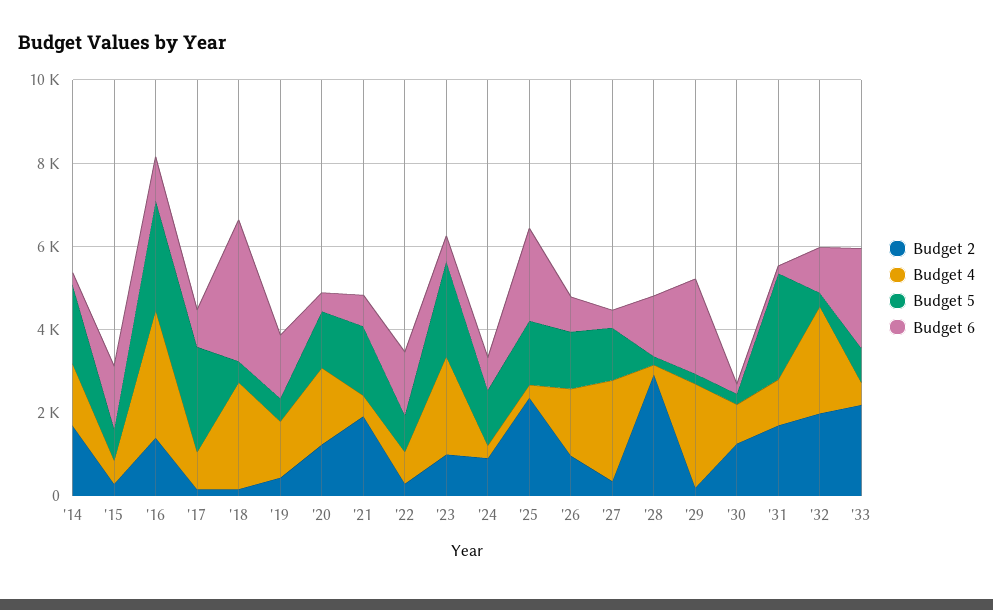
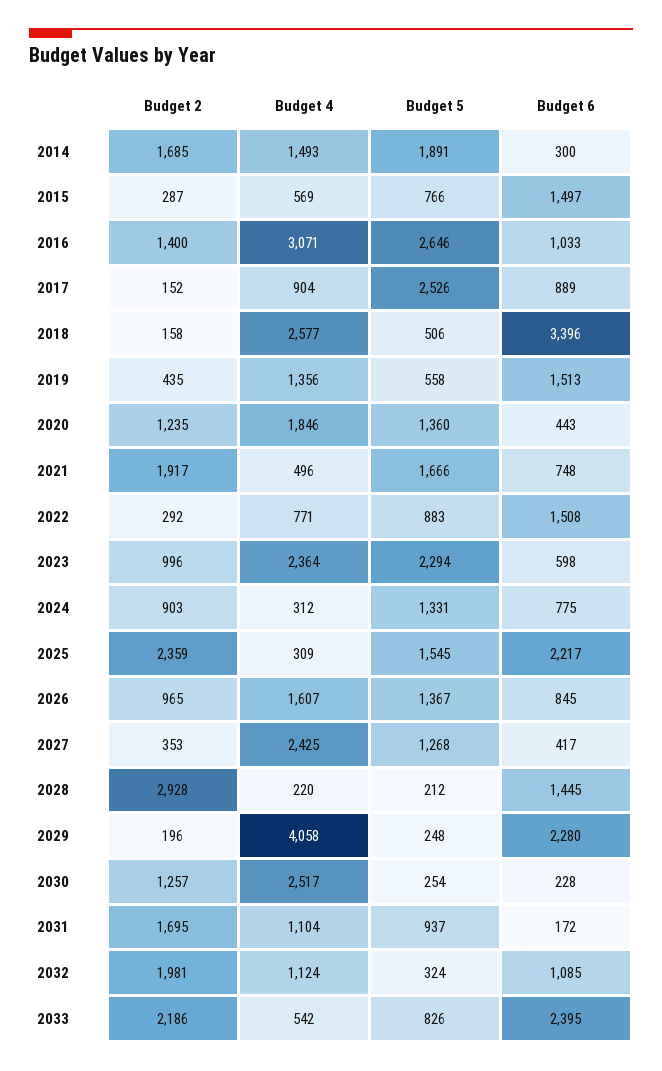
  {
    "Budget 2": {
      "'14": 1685,
      "'15": 287,
      "'16": 1400,
      "'17": 152,
      "'18": 158,
      "'19": 435,
      "'20": 1235,
      "'21": 1917,
      "'22": 292,
      "'23": 996,
      "'24": 903,
      "'25": 2359,
      "'26": 965,
      "'27": 353,
      "'28": 2928,
      "'29": 196,
      "'30": 1257,
      "'31": 1695,
      "'32": 1981,
      "'33": 2186
    },
    "Budget 4": {
      "'14": 1493,
      "'15": 569,
      "'16": 3071,
      "'17": 904,
      "'18": 2577,
      "'19": 1356,
      "'20": 1846,
      "'21": 496,
      "'22": 771,
      "'23": 2364,
      "'24": 312,
      "'25": 309,
      "'26": 1607,
      "'27": 2425,
      "'28": 220,
-     "'29": 2500,
+     "'29": 4058,
-     "'30": 1000,
+     "'30": 2517,
      "'31": 1104,
-     "'32": 2500,
+     "'32": 1124,
      "'33": 542
    },
    "Budget 5": {
      "'14": 1891,
      "'15": 766,
      "'16": 2646,
      "'17": 2526,
      "'18": 506,
      "'19": 558,
      "'20": 1360,
      "'21": 1666,
      "'22": 883,
      "'23": 2294,
      "'24": 1331,
      "'25": 1545,
      "'26": 1367,
      "'27": 1268,
      "'28": 212,
      "'29": 248,
      "'30": 254,
-     "'31": 2500,
+     "'31": 937,
      "'32": 324,
      "'33": 826
    },
    "Budget 6": {
      "'14": 300,
      "'15": 1497,
      "'16": 1033,
      "'17": 889,
      "'18": 3396,
      "'19": 1513,
      "'20": 443,
      "'21": 748,
      "'22": 1508,
      "'23": 598,
      "'24": 775,
      "'25": 2217,
      "'26": 845,
      "'27": 417,
      "'28": 1445,
      "'29": 2280,
      "'30": 228,
      "'31": 172,
      "'32": 1085,
      "'33": 2395
    }
  }

